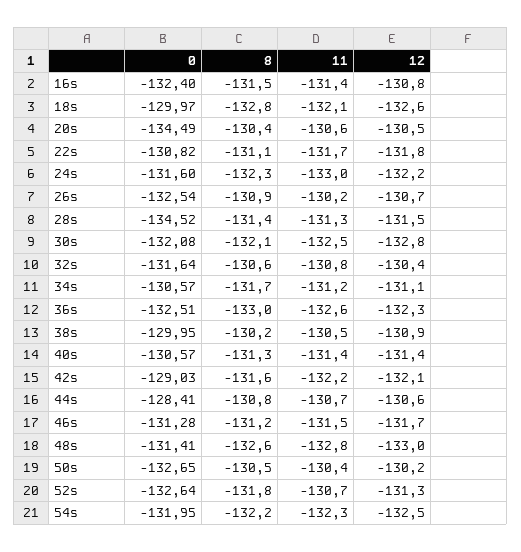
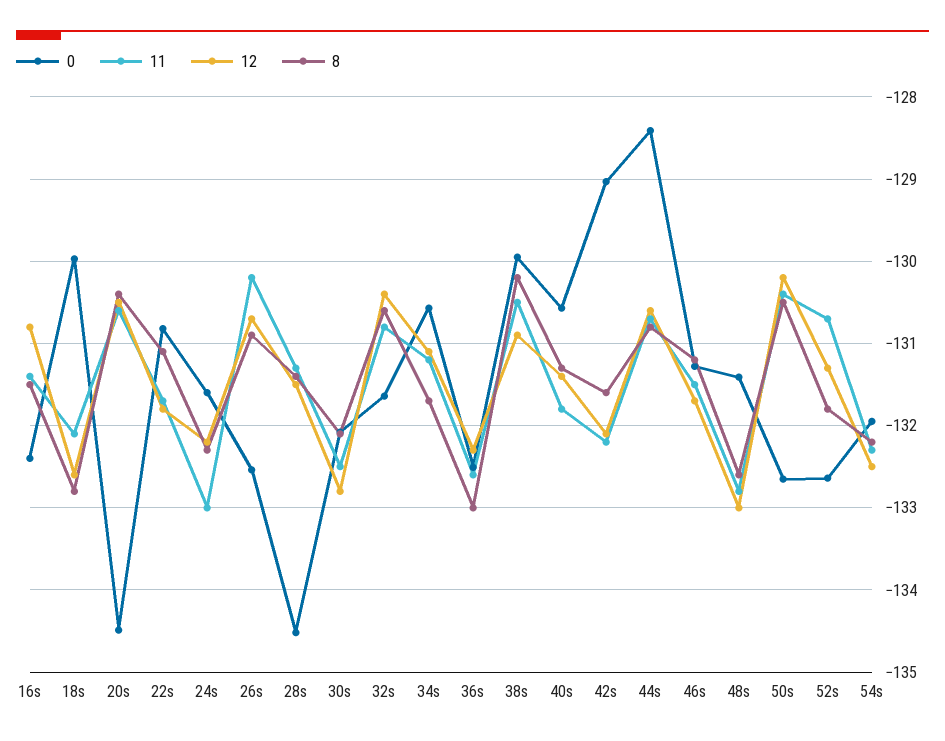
  {
    "0": {
      "16s": -132.4,
      "18s": -129.97,
      "20s": -134.49,
      "22s": -130.82,
      "24s": -131.6,
      "26s": -132.54,
      "28s": -134.52,
      "30s": -132.08,
      "32s": -131.64,
      "34s": -130.57,
      "36s": -132.51,
      "38s": -129.95,
      "40s": -130.57,
      "42s": -129.03,
      "44s": -128.41,
      "46s": -131.28,
      "48s": -131.41,
      "50s": -132.65,
      "52s": -132.64,
      "54s": -131.95
    },
    "8": {
      "16s": -131.5,
      "18s": -132.8,
      "20s": -130.4,
      "22s": -131.1,
      "24s": -132.3,
      "26s": -130.9,
      "28s": -131.4,
      "30s": -132.1,
      "32s": -130.6,
      "34s": -131.7,
      "36s": -133,
      "38s": -130.2,
      "40s": -131.3,
      "42s": -131.6,
      "44s": -130.8,
      "46s": -131.2,
      "48s": -132.6,
      "50s": -130.5,
      "52s": -131.8,
      "54s": -132.2
    },
    "11": {
      "16s": -131.4,
      "18s": -132.1,
      "20s": -130.6,
      "22s": -131.7,
      "24s": -133,
      "26s": -130.2,
      "28s": -131.3,
      "30s": -132.5,
      "32s": -130.8,
      "34s": -131.2,
      "36s": -132.6,
      "38s": -130.5,
-     "40s": -131.4,
+     "40s": -131.8,
      "42s": -132.2,
      "44s": -130.7,
      "46s": -131.5,
      "48s": -132.8,
      "50s": -130.4,
      "52s": -130.7,
      "54s": -132.3
    },
    "12": {
      "16s": -130.8,
      "18s": -132.6,
      "20s": -130.5,
      "22s": -131.8,
      "24s": -132.2,
      "26s": -130.7,
      "28s": -131.5,
      "30s": -132.8,
      "32s": -130.4,
      "34s": -131.1,
      "36s": -132.3,
      "38s": -130.9,
      "40s": -131.4,
      "42s": -132.1,
      "44s": -130.6,
      "46s": -131.7,
      "48s": -133,
      "50s": -130.2,
      "52s": -131.3,
      "54s": -132.5
    }
  }

